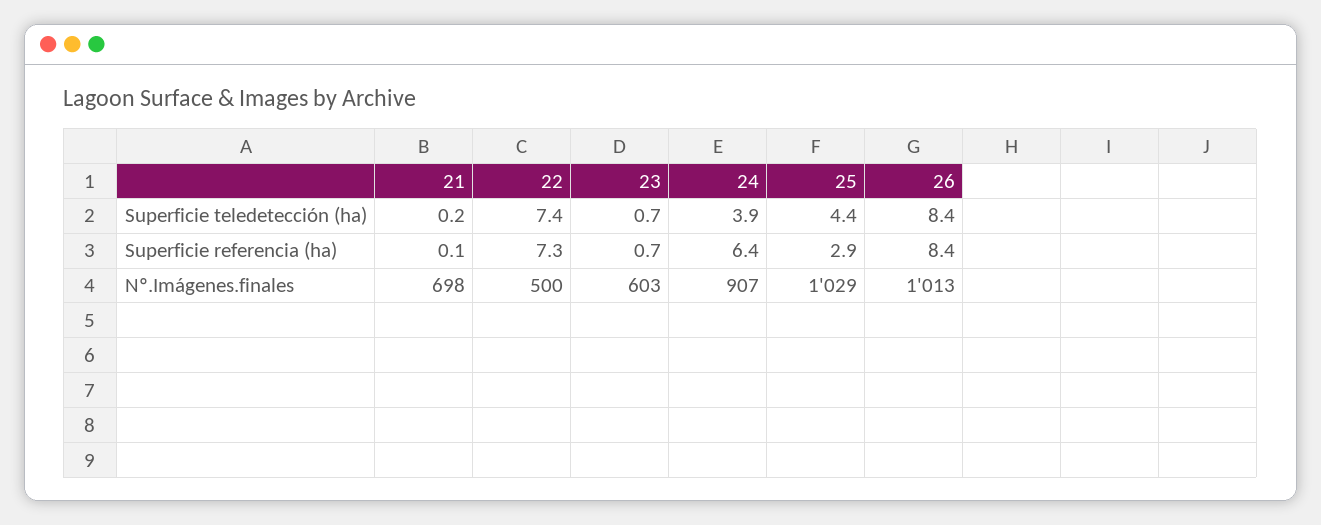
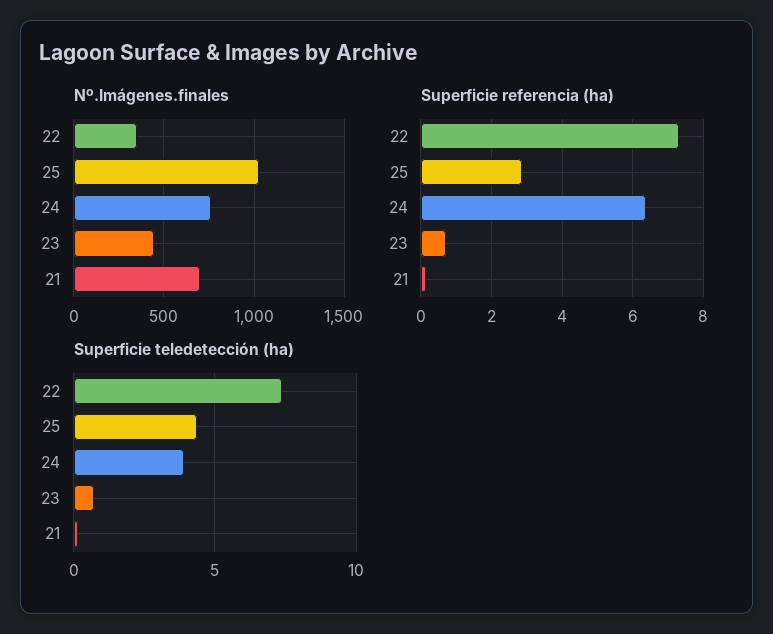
  {
    "Superficie teledetección (ha)": {
      "21": 0.2,
      "22": 7.4,
      "23": 0.7,
      "24": 3.9,
-     "25": 4.4,
+     "25": 4.4
-     "26": 8.4
    },
    "Superficie referencia (ha)": {
      "21": 0.1,
      "22": 7.3,
      "23": 0.7,
      "24": 6.4,
-     "25": 2.9,
+     "25": 2.9
-     "26": 8.4
    },
    "Nº.Imágenes.finales": {
      "21": 698,
-     "22": 500,
+     "22": 350,
-     "23": 603,
+     "23": 450,
-     "24": 907,
+     "24": 750,
-     "25": 1029,
+     "25": 1029
-     "26": 1013
    }
  }

